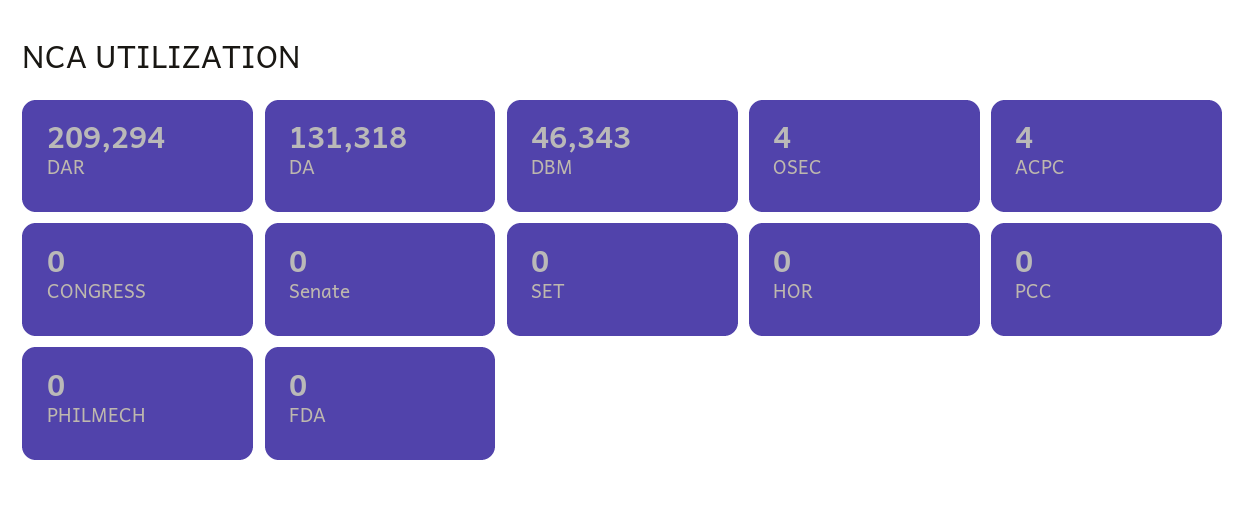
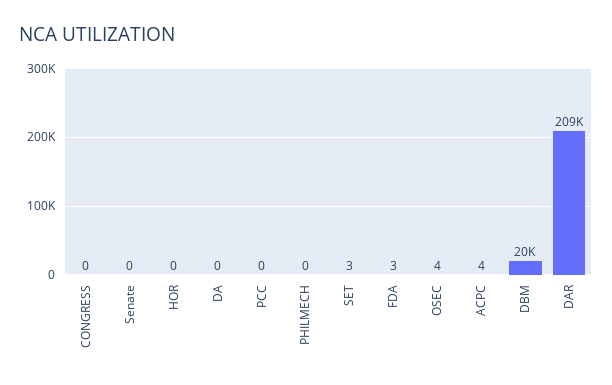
  {
    "DAR": 209294,
-   "DA": 131318,
+   "DA": 0,
-   "DBM": 46343,
+   "DBM": 20000,
    "OSEC": 4,
    "ACPC": 4,
    "CONGRESS": 0,
    "Senate": 0,
-   "SET": 0,
+   "SET": 3,
    "HOR": 0,
    "PCC": 0,
    "PHILMECH": 0,
-   "FDA": 0
+   "FDA": 3
  }

